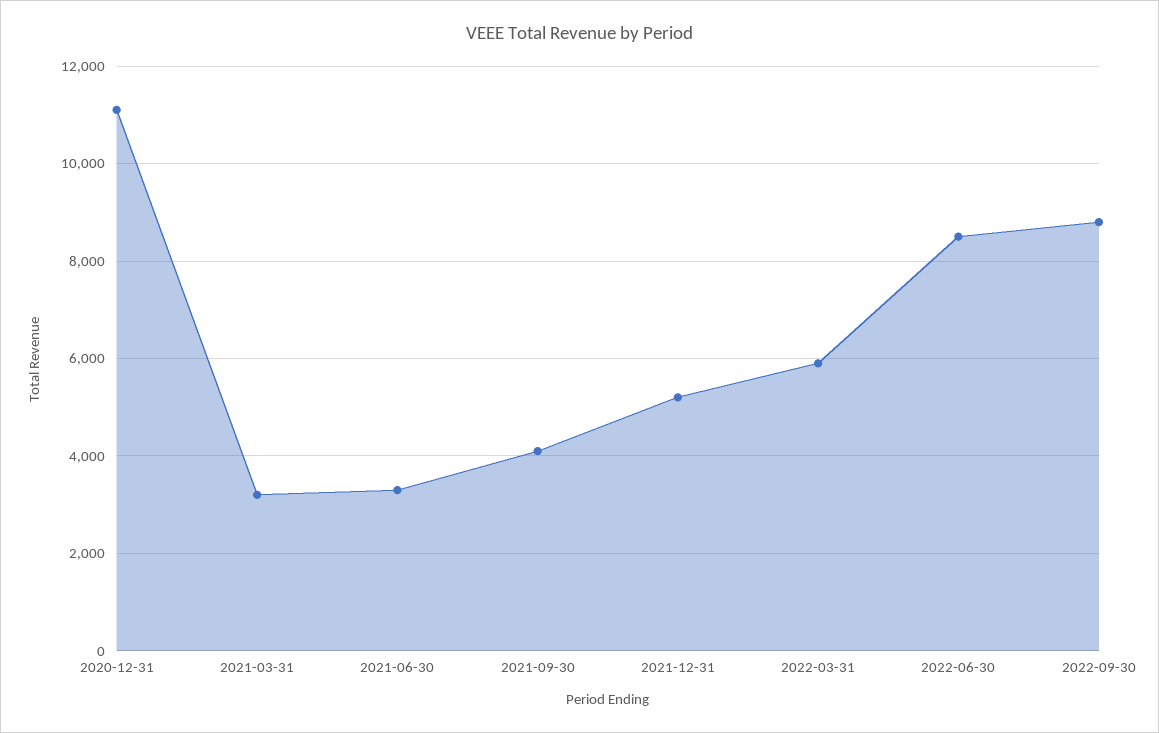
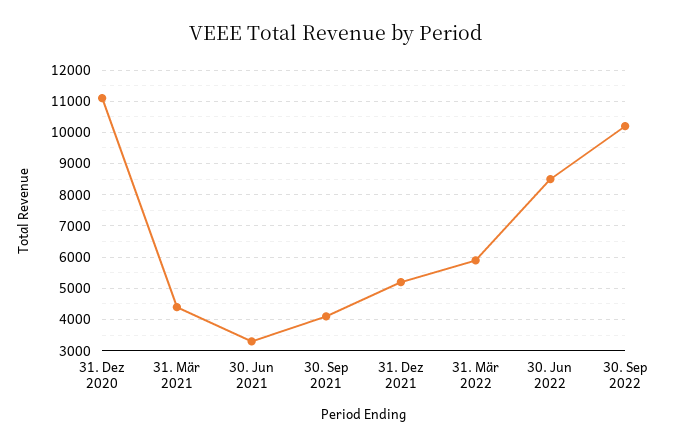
  {
    "2020-12-31": 11200,
-   "2021-03-31": 3200,
+   "2021-03-31": 4400,
    "2021-06-30": 3400,
    "2021-09-30": 4200,
    "2021-12-31": 5200,
    "2022-03-31": 6000,
    "2022-06-30": 8600,
-   "2022-09-30": 8800
+   "2022-09-30": 10200
  }

